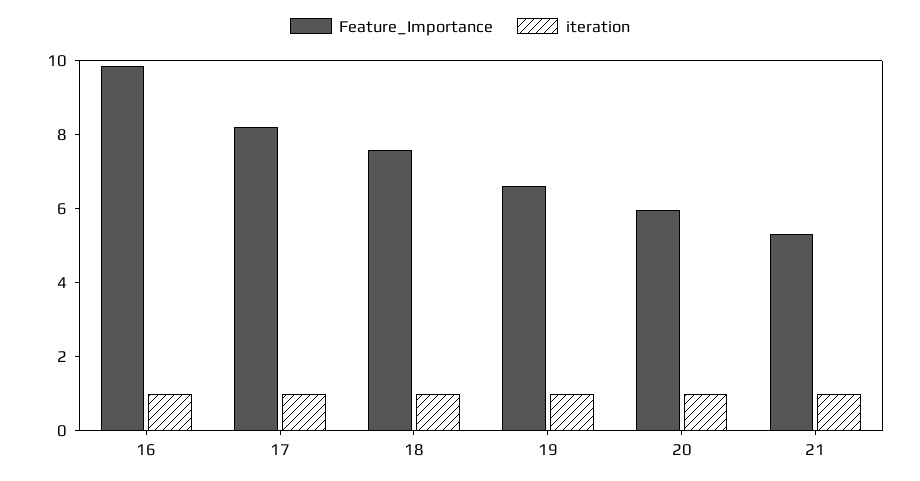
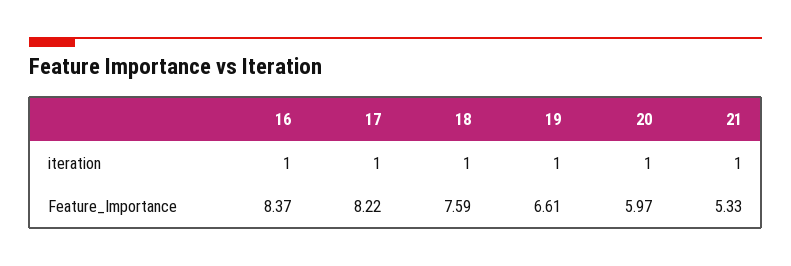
  {
    "Feature_Importance": {
-     "16": 10,
+     "16": 8.37,
      "17": 8.22,
      "18": 7.59,
      "19": 6.61,
      "20": 5.97,
      "21": 5.33
    },
    "iteration": {
      "16": 1,
      "17": 1,
      "18": 1,
      "19": 1,
      "20": 1,
      "21": 1
    }
  }

